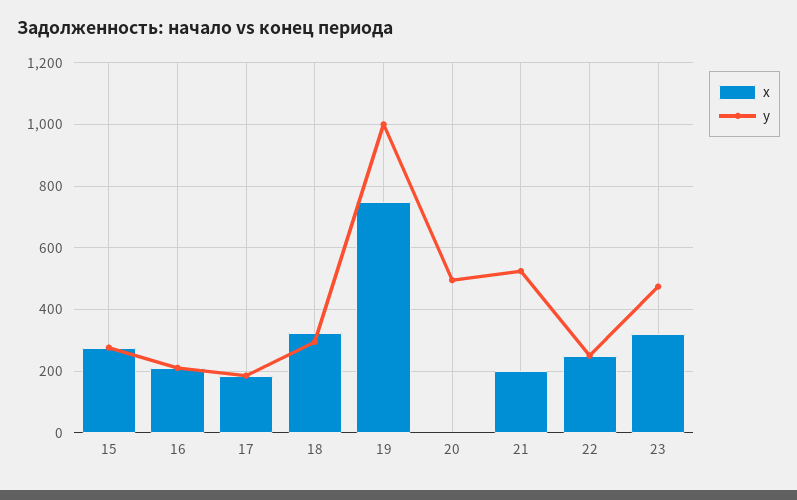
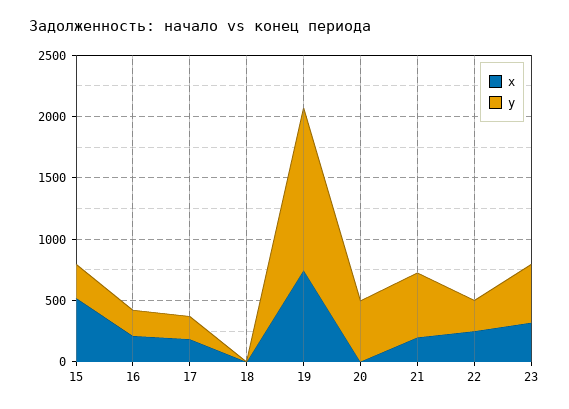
  {
    "x": {
-     "15": 280,
+     "15": 500,
      "16": 220,
      "17": 180,
-     "18": 320,
+     "18": 0,
      "19": 740,
      "20": 0,
      "21": 200,
      "22": 260,
      "23": 320
    },
    "y": {
      "15": 280,
      "16": 220,
      "17": 180,
-     "18": 300,
+     "18": 0,
-     "19": 1000,
+     "19": 1300,
      "20": 500,
      "21": 520,
      "22": 260,
      "23": 480
    }
  }

